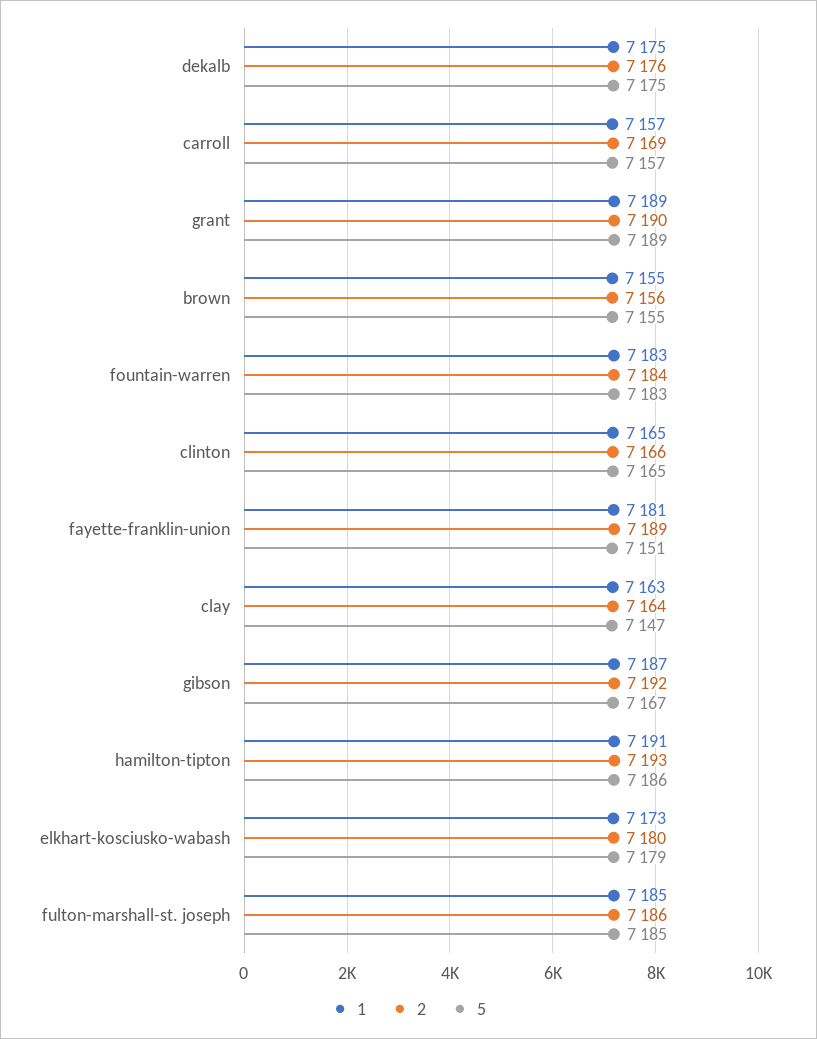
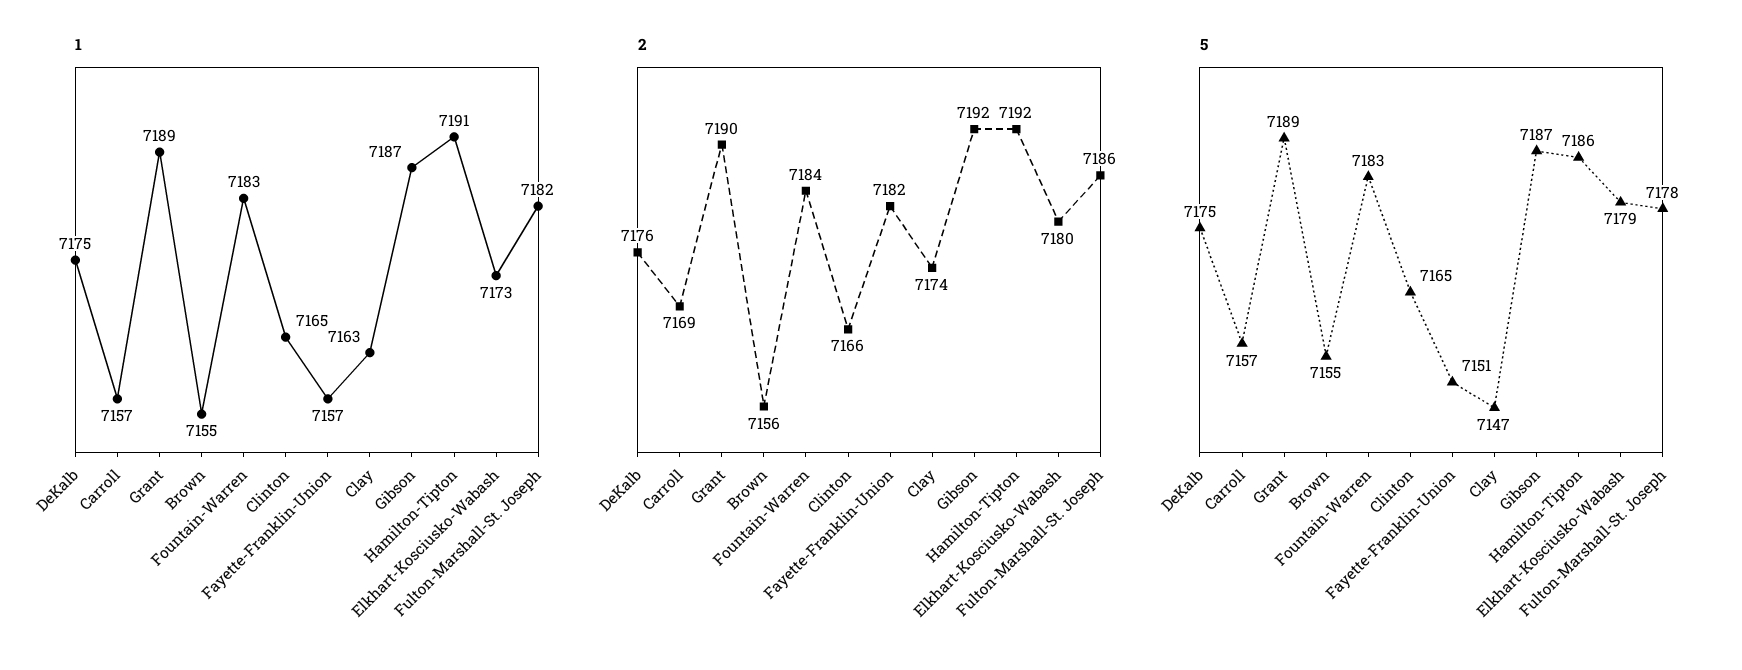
  {
    "1": {
      "dekalb": 7175,
      "carroll": 7157,
      "grant": 7189,
      "brown": 7155,
      "fountain-warren": 7183,
      "clinton": 7165,
-     "fayette-franklin-union": 7181,
+     "fayette-franklin-union": 7157,
      "clay": 7163,
      "gibson": 7187,
      "hamilton-tipton": 7191,
      "elkhart-kosciusko-wabash": 7173,
-     "fulton-marshall-st. joseph": 7185
+     "fulton-marshall-st. joseph": 7182
    },
    "2": {
      "dekalb": 7176,
      "carroll": 7169,
      "grant": 7190,
      "brown": 7156,
      "fountain-warren": 7184,
      "clinton": 7166,
-     "fayette-franklin-union": 7189,
+     "fayette-franklin-union": 7182,
-     "clay": 7164,
+     "clay": 7174,
      "gibson": 7192,
-     "hamilton-tipton": 7193,
+     "hamilton-tipton": 7192,
      "elkhart-kosciusko-wabash": 7180,
      "fulton-marshall-st. joseph": 7186
    },
    "5": {
      "dekalb": 7175,
      "carroll": 7157,
      "grant": 7189,
      "brown": 7155,
      "fountain-warren": 7183,
      "clinton": 7165,
      "fayette-franklin-union": 7151,
      "clay": 7147,
-     "gibson": 7167,
+     "gibson": 7187,
      "hamilton-tipton": 7186,
      "elkhart-kosciusko-wabash": 7179,
-     "fulton-marshall-st. joseph": 7185
+     "fulton-marshall-st. joseph": 7178
    }
  }

